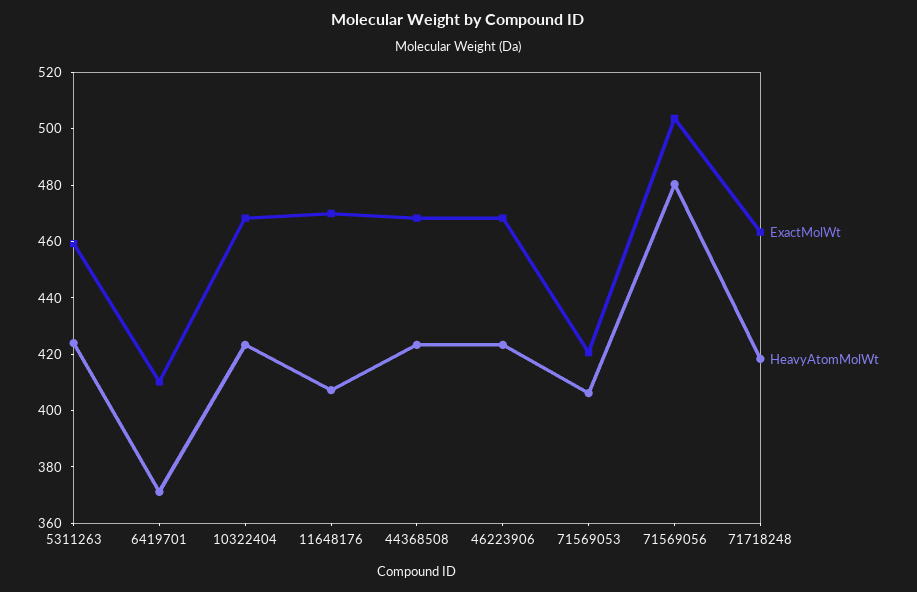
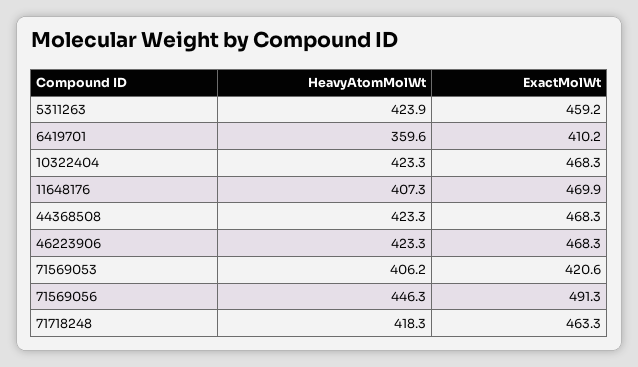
  {
    "ExactMolWt": {
      "5311263": 459.2,
      "6419701": 410.2,
      "10322404": 468.3,
      "11648176": 469.9,
      "44368508": 468.3,
      "46223906": 468.3,
      "71569053": 420.6,
-     "71569056": 505,
+     "71569056": 491.3,
      "71718248": 463.3
    },
    "HeavyAtomMolWt": {
      "5311263": 423.9,
-     "6419701": 370,
+     "6419701": 359.6,
      "10322404": 423.3,
      "11648176": 407.3,
      "44368508": 423.3,
      "46223906": 423.3,
      "71569053": 406.2,
-     "71569056": 480,
+     "71569056": 446.3,
      "71718248": 418.3
    }
  }

